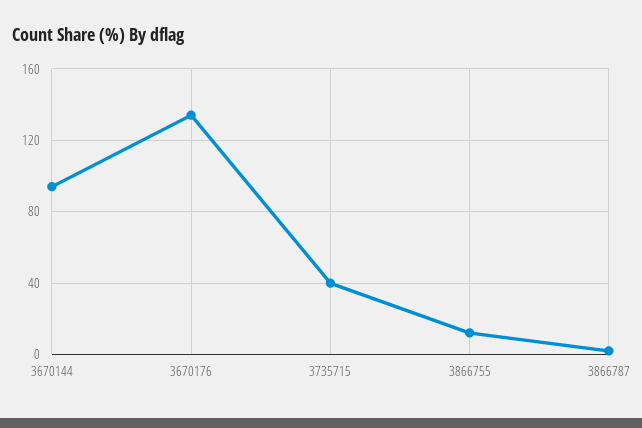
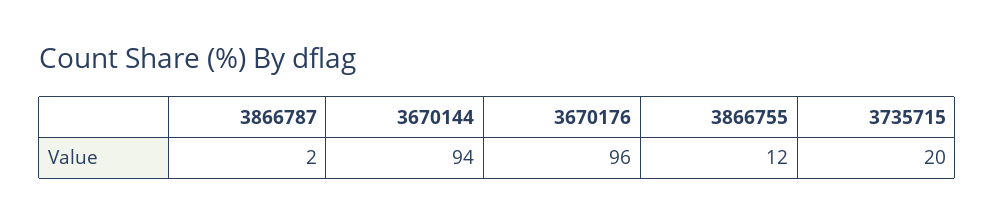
  {
    "3670144": 94,
-   "3670176": 135,
+   "3670176": 96,
-   "3735715": 40,
+   "3735715": 20,
    "3866755": 12,
    "3866787": 2
  }

